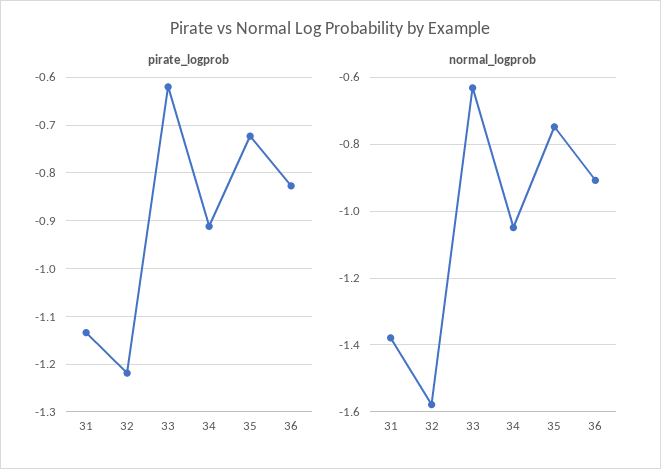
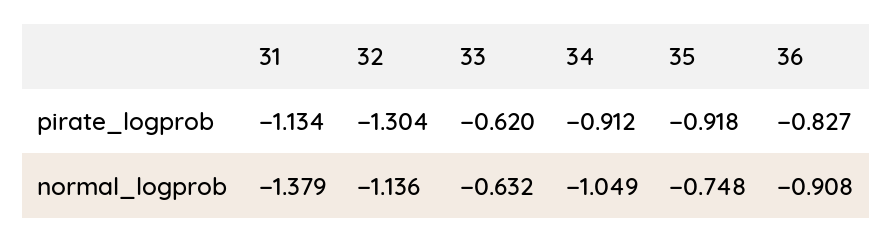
  {
    "pirate_logprob": {
      "31": -1.134,
-     "32": -1.22,
+     "32": -1.304,
      "33": -0.62,
      "34": -0.912,
-     "35": -0.72,
+     "35": -0.918,
      "36": -0.827
    },
    "normal_logprob": {
      "31": -1.379,
-     "32": -1.58,
+     "32": -1.136,
      "33": -0.632,
      "34": -1.049,
      "35": -0.748,
      "36": -0.908
    }
  }

